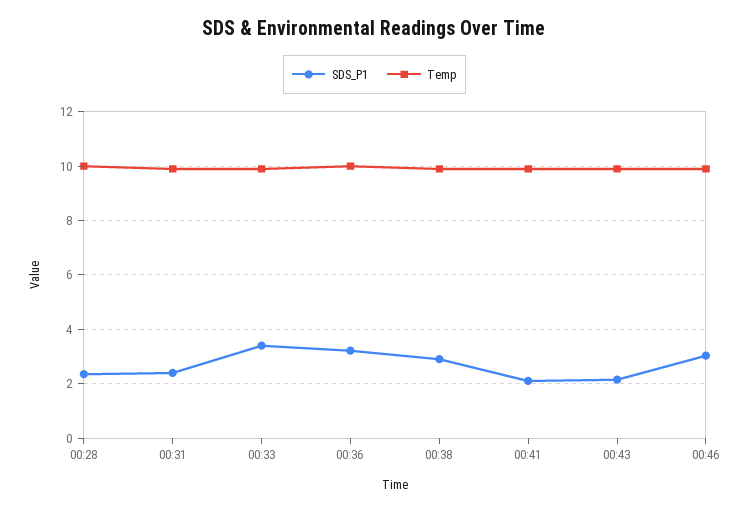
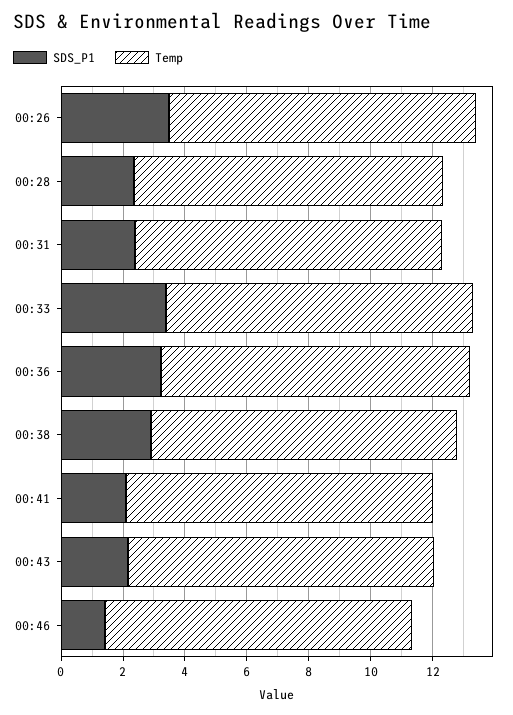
  {
    "SDS_P1": {
      "00:28": 2.25,
      "00:31": 2.5,
      "00:33": 3.5,
      "00:36": 3.25,
      "00:38": 3,
      "00:41": 2,
      "00:43": 2.25,
-     "00:46": 3
+     "00:46": 1.5,
+     "00:26": 3.5
    },
    "Temp": {
      "00:28": 10,
      "00:31": 10,
      "00:33": 10,
      "00:36": 10,
      "00:38": 10,
      "00:41": 10,
      "00:43": 10,
-     "00:46": 10
+     "00:46": 10,
+     "00:26": 10
    }
  }

